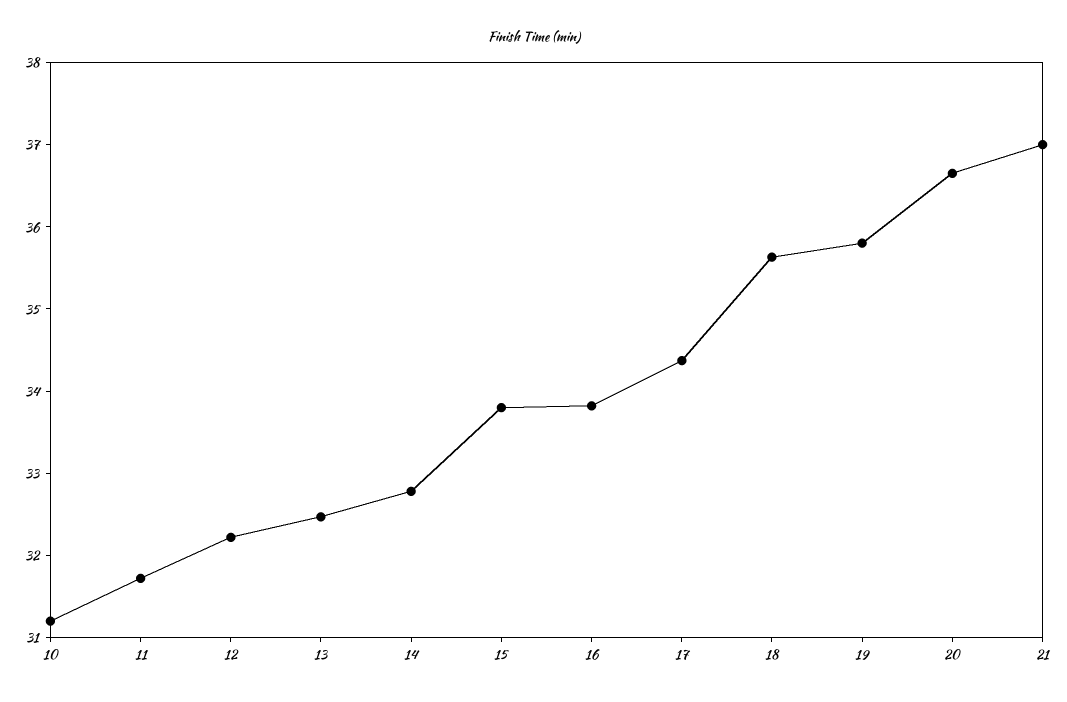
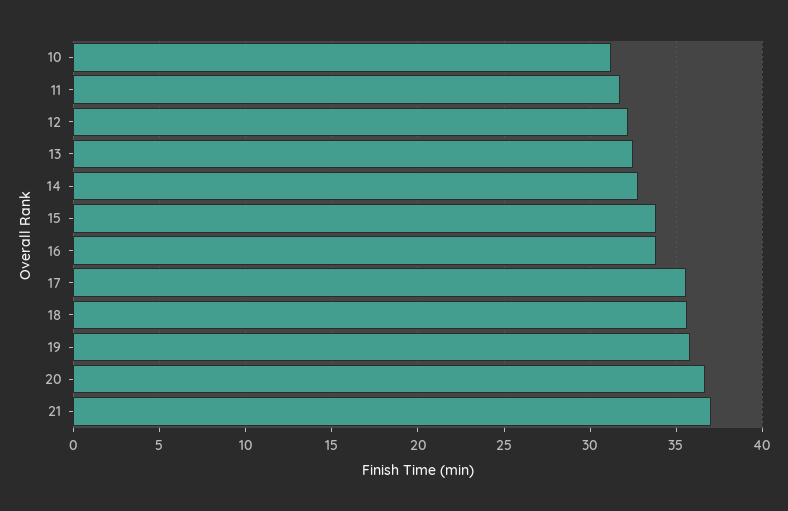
  {
    "10": 31.2,
    "11": 31.8,
    "12": 32.2,
    "13": 32.4,
    "14": 32.8,
    "15": 33.8,
    "16": 33.8,
-   "17": 34.4,
+   "17": 35.5,
    "18": 35.6,
    "19": 35.8,
    "20": 36.6,
    "21": 37
  }

